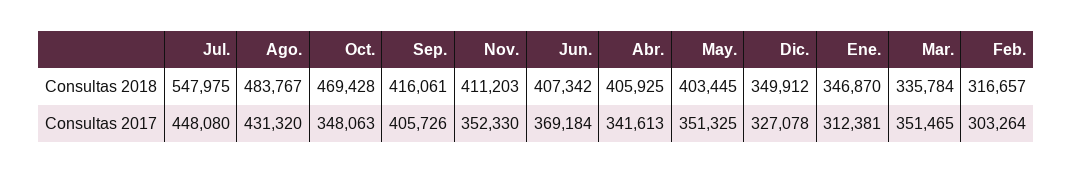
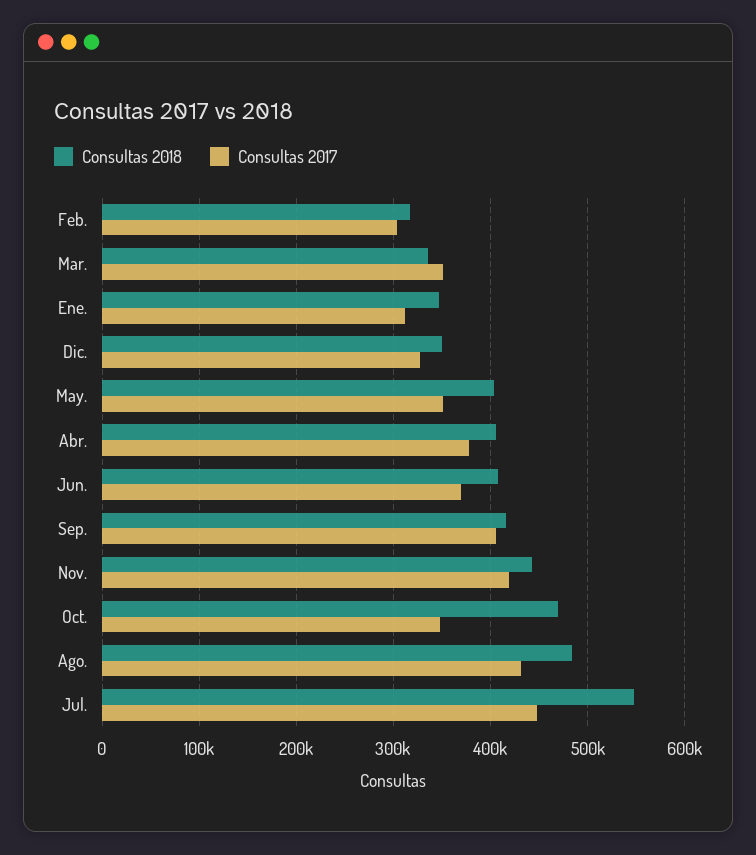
  {
    "Consultas 2018": {
      "Jul.": 547975,
      "Ago.": 483767,
      "Oct.": 469428,
      "Sep.": 416061,
-     "Nov.": 411203,
+     "Nov.": 440000,
      "Jun.": 407342,
      "Abr.": 405925,
      "May.": 403445,
      "Dic.": 349912,
      "Ene.": 346870,
      "Mar.": 335784,
      "Feb.": 316657
    },
    "Consultas 2017": {
      "Jul.": 448080,
      "Ago.": 431320,
      "Oct.": 348063,
      "Sep.": 405726,
-     "Nov.": 352330,
+     "Nov.": 420000,
      "Jun.": 369184,
-     "Abr.": 341613,
+     "Abr.": 380000,
      "May.": 351325,
      "Dic.": 327078,
      "Ene.": 312381,
      "Mar.": 351465,
      "Feb.": 303264
    }
  }

